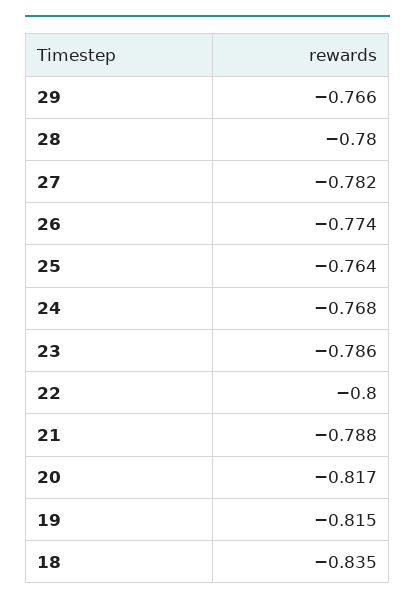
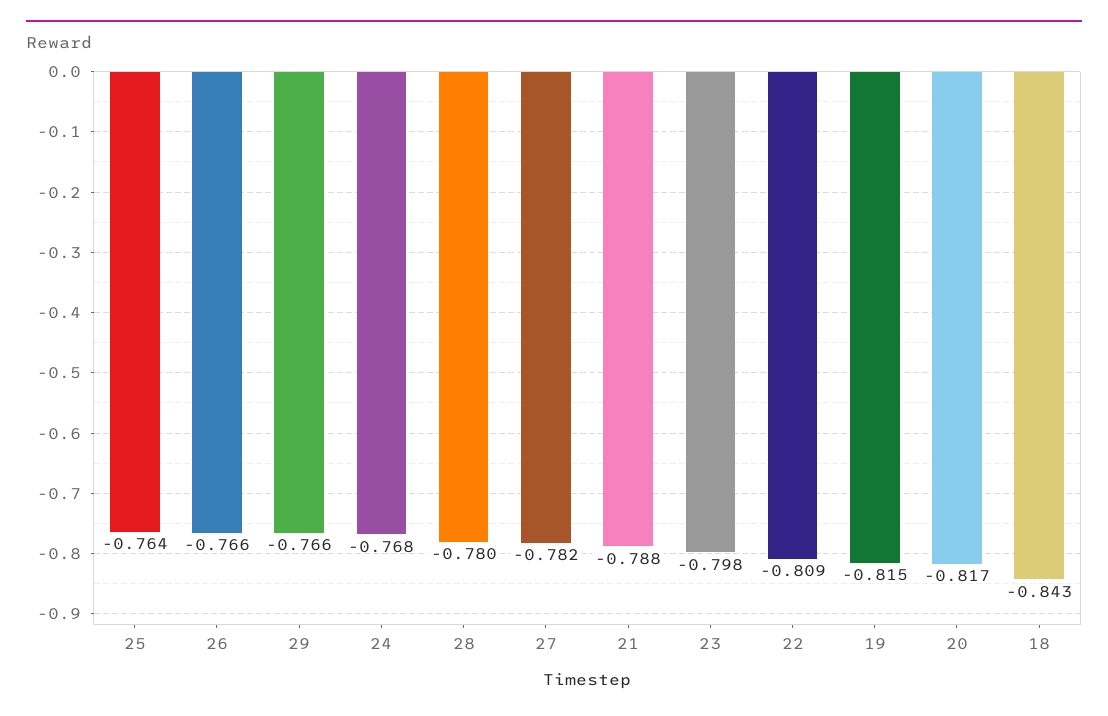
  {
    "29": -0.766,
    "28": -0.78,
    "27": -0.782,
-   "26": -0.774,
+   "26": -0.766,
    "25": -0.764,
    "24": -0.768,
-   "23": -0.786,
+   "23": -0.798,
-   "22": -0.8,
+   "22": -0.809,
    "21": -0.788,
    "20": -0.817,
    "19": -0.815,
-   "18": -0.835
+   "18": -0.843
  }

